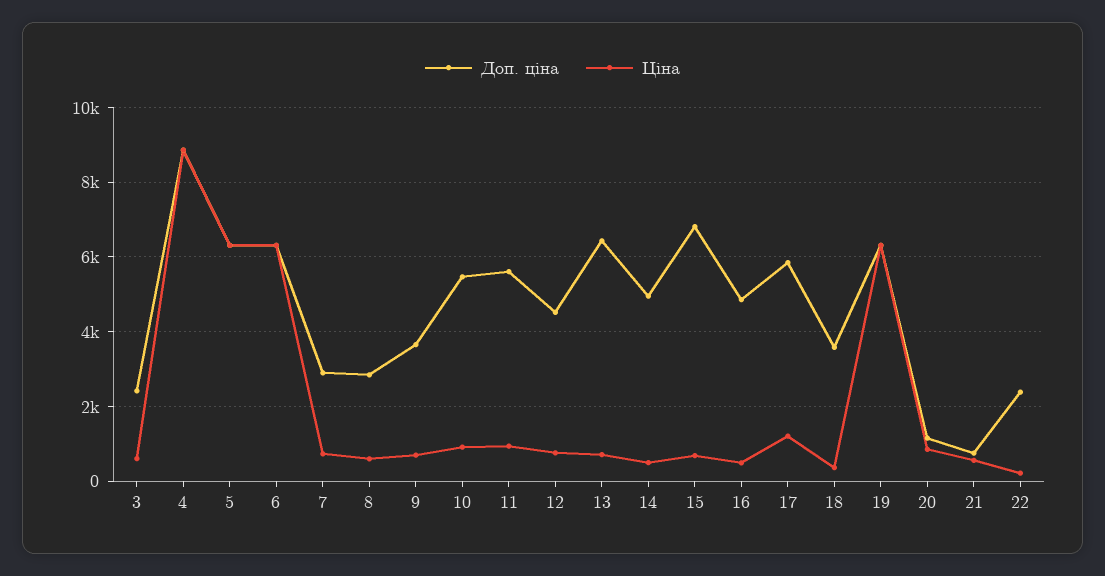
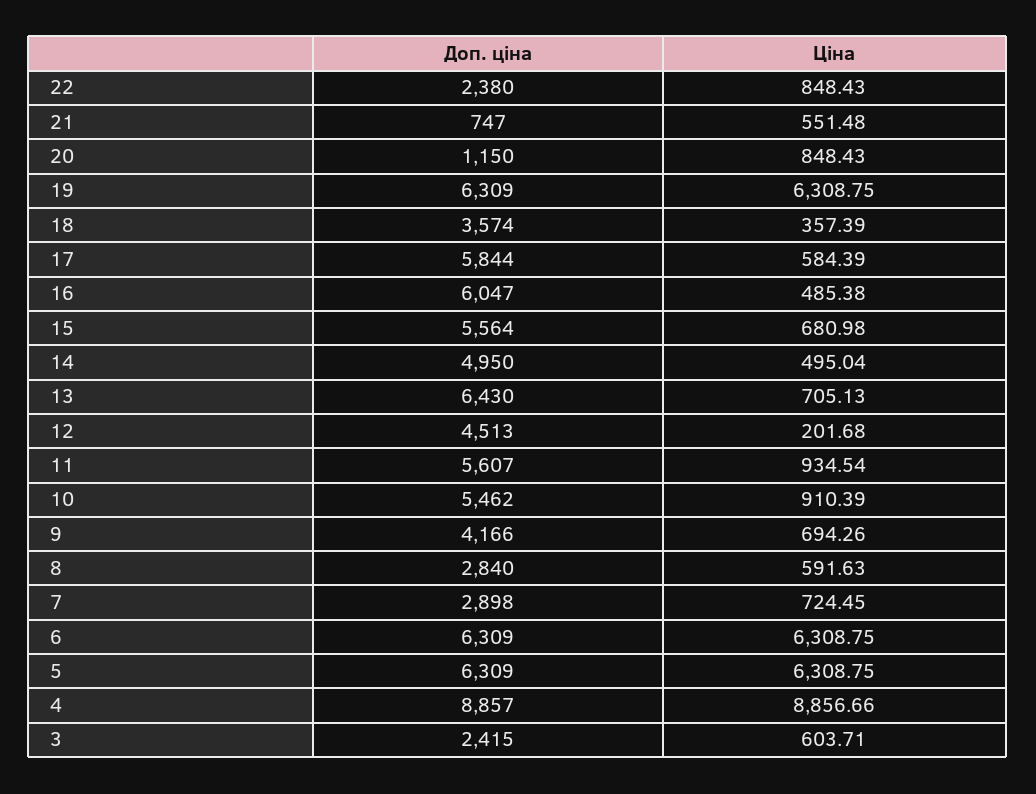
  {
    "Доп. ціна": {
      "3": 2415,
      "4": 8857,
      "5": 6309,
      "6": 6309,
      "7": 2898,
      "8": 2840,
-     "9": 3600,
+     "9": 4166,
      "10": 5462,
      "11": 5607,
      "12": 4513,
      "13": 6430,
      "14": 4950,
-     "15": 6800,
+     "15": 5564,
-     "16": 4800,
+     "16": 6047,
      "17": 5844,
      "18": 3574,
      "19": 6309,
      "20": 1150,
      "21": 747,
      "22": 2380
    },
    "Ціна": {
      "3": 603.71,
      "4": 8856.66,
      "5": 6308.75,
      "6": 6308.75,
      "7": 724.45,
      "8": 591.63,
      "9": 694.26,
      "10": 910.39,
      "11": 934.54,
-     "12": 800,
+     "12": 201.68,
      "13": 705.13,
      "14": 495.04,
      "15": 680.98,
      "16": 485.38,
-     "17": 1200,
+     "17": 584.39,
      "18": 357.39,
      "19": 6308.75,
      "20": 848.43,
      "21": 551.48,
-     "22": 200
+     "22": 848.43
    }
  }

